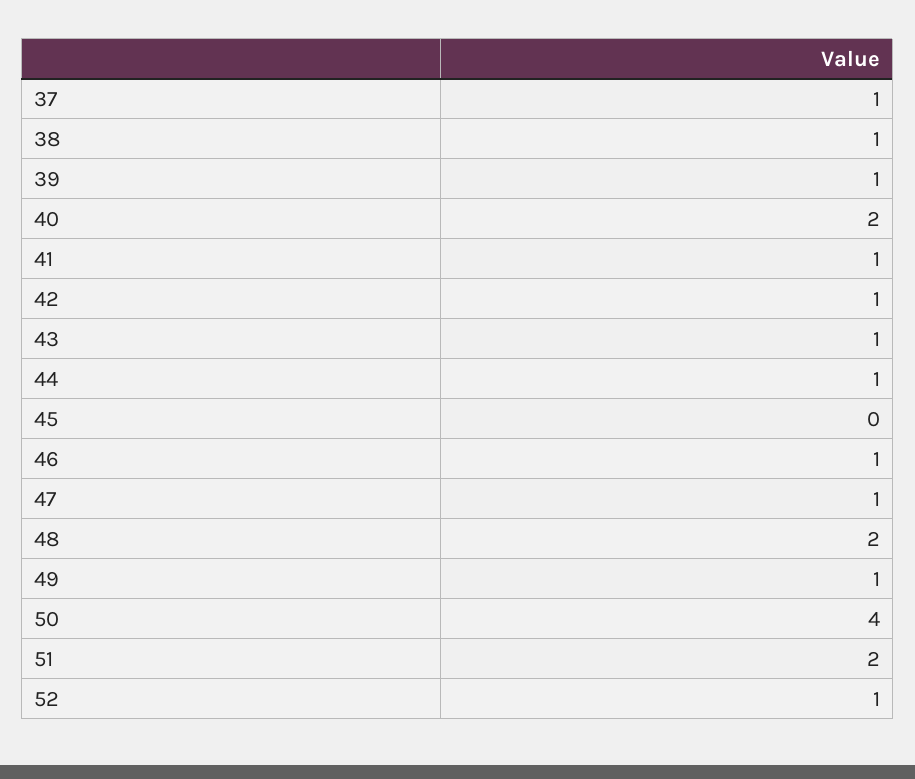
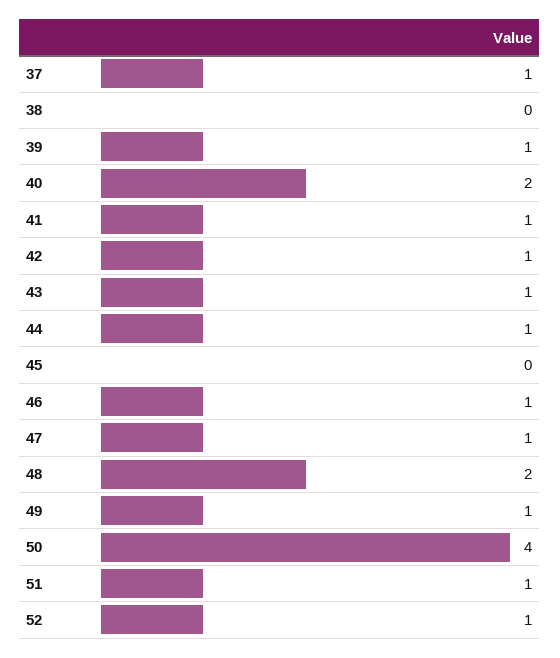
  {
    "37": 1,
-   "38": 1,
+   "38": 0,
    "39": 1,
    "40": 2,
    "41": 1,
    "42": 1,
    "43": 1,
    "44": 1,
    "45": 0,
    "46": 1,
    "47": 1,
    "48": 2,
    "49": 1,
    "50": 4,
-   "51": 2,
+   "51": 1,
    "52": 1
  }

